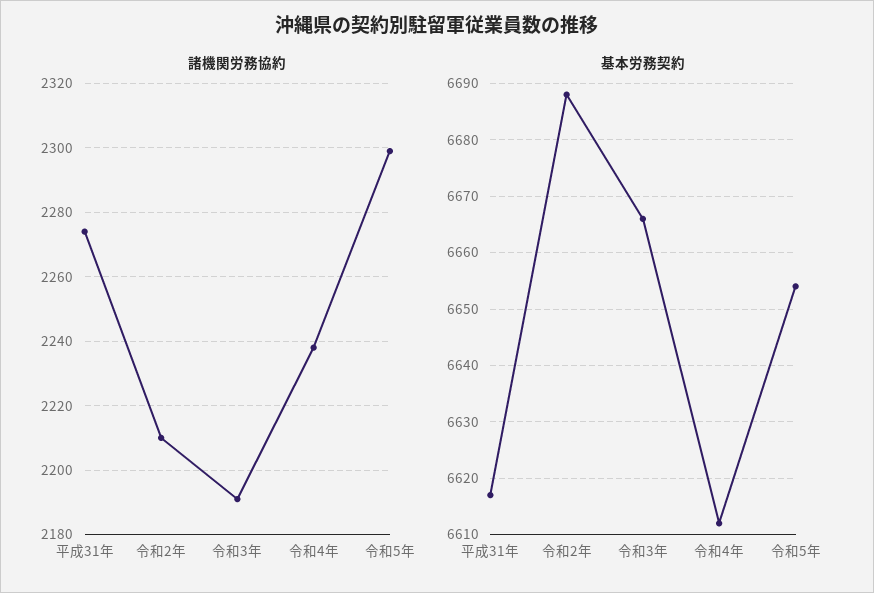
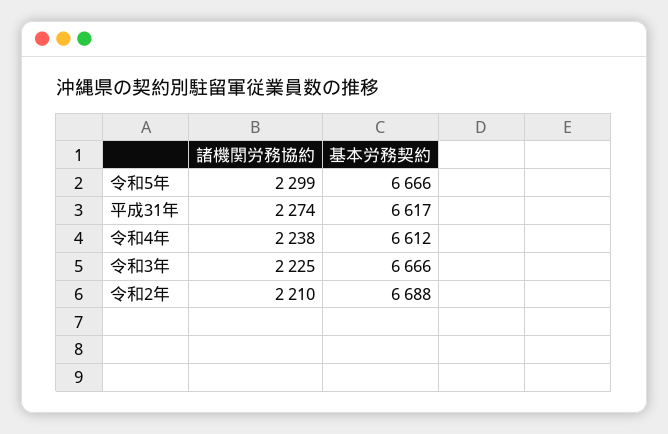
  {
    "諸機関労務協約": {
      "平成31年": 2274,
      "令和2年": 2210,
-     "令和3年": 2190,
+     "令和3年": 2225,
      "令和4年": 2238,
      "令和5年": 2299
    },
    "基本労務契約": {
      "平成31年": 6617,
      "令和2年": 6688,
      "令和3年": 6666,
      "令和4年": 6612,
-     "令和5年": 6655
+     "令和5年": 6666
    }
  }

